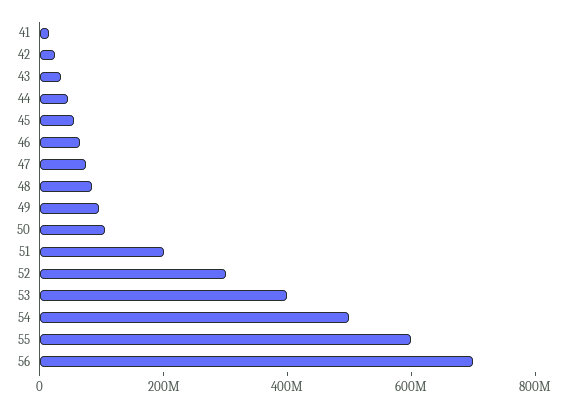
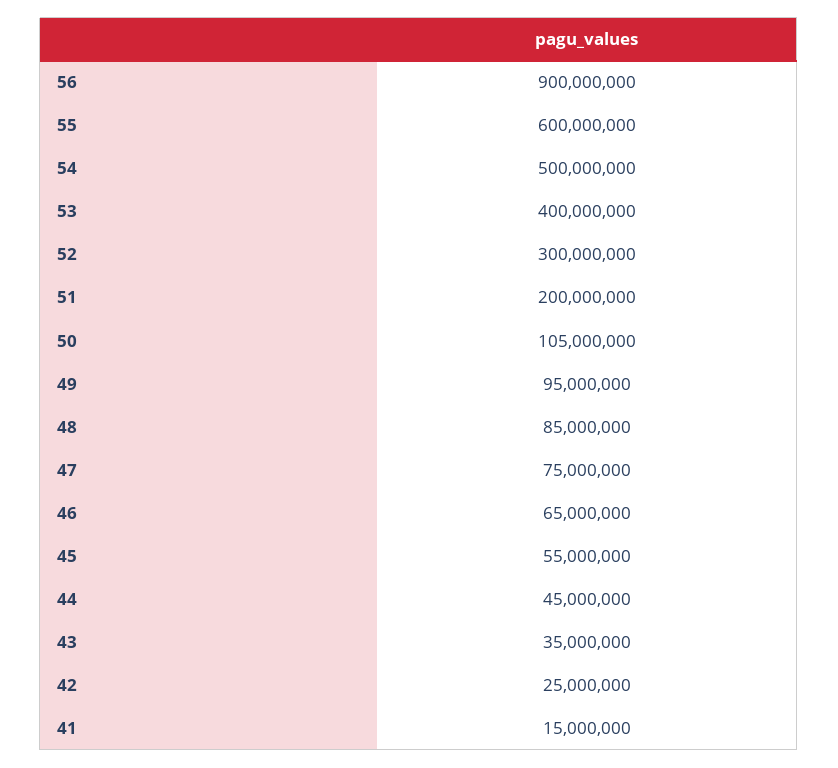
  {
    "41": 15000000,
    "42": 25000000,
    "43": 35000000,
    "44": 45000000,
    "45": 55000000,
    "46": 65000000,
    "47": 75000000,
    "48": 85000000,
    "49": 95000000,
    "50": 105000000,
    "51": 200000000,
    "52": 300000000,
    "53": 400000000,
    "54": 500000000,
    "55": 600000000,
-   "56": 700000000
+   "56": 900000000
  }

